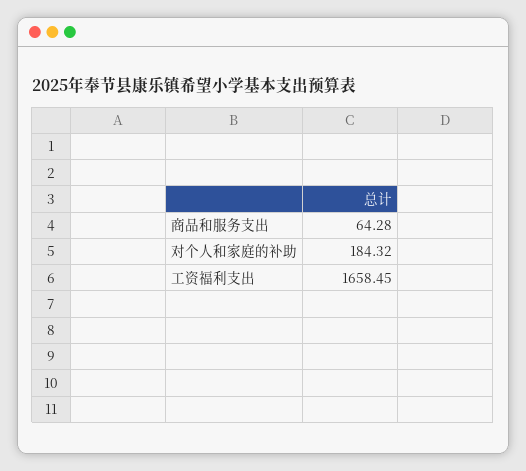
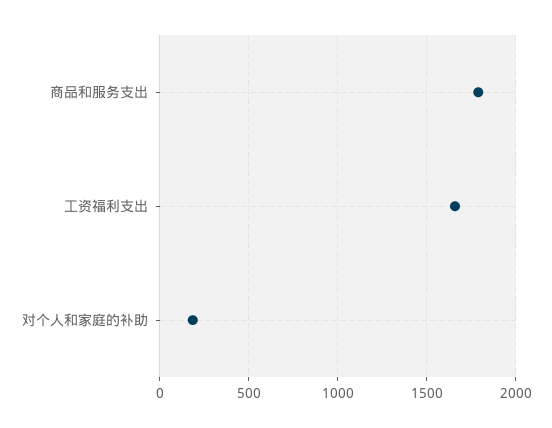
  {
-   "商品和服务支出": 64.28,
+   "商品和服务支出": 1800,
    "对个人和家庭的补助": 184.32,
    "工资福利支出": 1658.45
  }

